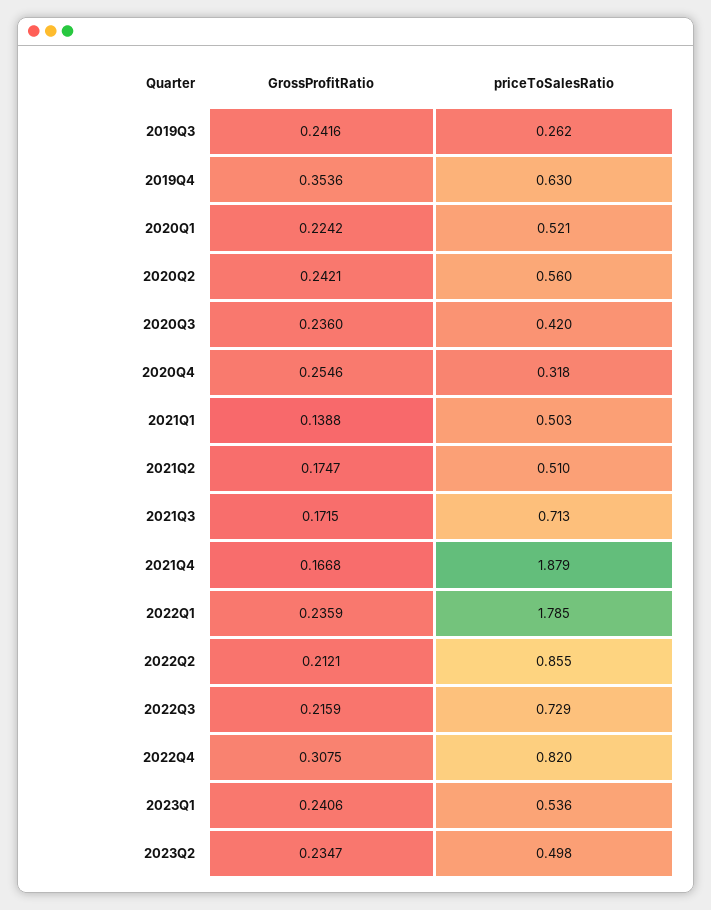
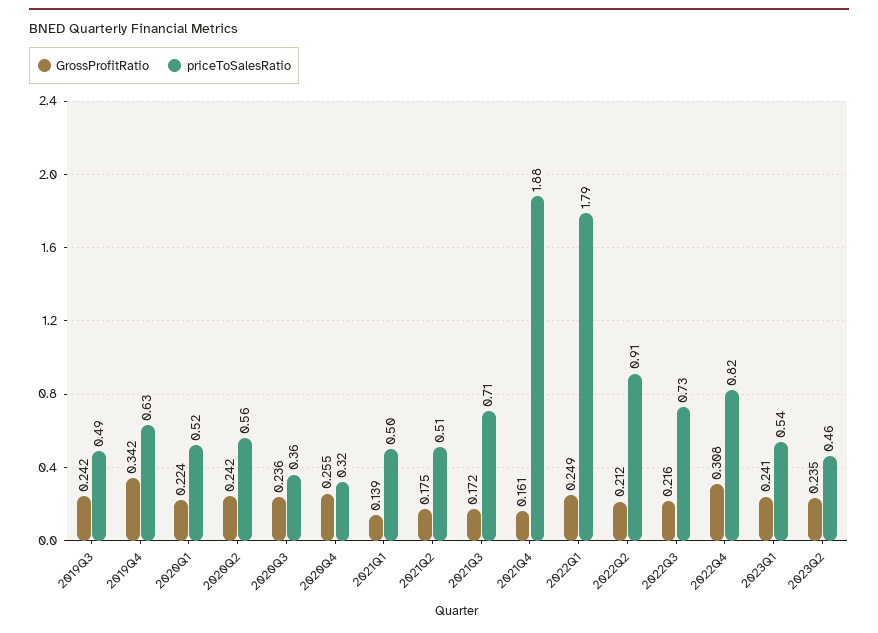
  {
    "GrossProfitRatio": {
      "2019Q3": 0.2416,
-     "2019Q4": 0.3536,
+     "2019Q4": 0.342,
      "2020Q1": 0.2242,
      "2020Q2": 0.2421,
      "2020Q3": 0.236,
      "2020Q4": 0.2546,
      "2021Q1": 0.1388,
      "2021Q2": 0.1747,
      "2021Q3": 0.1715,
-     "2021Q4": 0.1668,
+     "2021Q4": 0.161,
-     "2022Q1": 0.2359,
+     "2022Q1": 0.249,
      "2022Q2": 0.2121,
      "2022Q3": 0.2159,
      "2022Q4": 0.3075,
      "2023Q1": 0.2406,
      "2023Q2": 0.2347
    },
    "priceToSalesRatio": {
-     "2019Q3": 0.262,
+     "2019Q3": 0.49,
      "2019Q4": 0.63,
      "2020Q1": 0.521,
      "2020Q2": 0.56,
-     "2020Q3": 0.42,
+     "2020Q3": 0.36,
      "2020Q4": 0.318,
      "2021Q1": 0.503,
      "2021Q2": 0.51,
      "2021Q3": 0.713,
      "2021Q4": 1.879,
      "2022Q1": 1.785,
-     "2022Q2": 0.855,
+     "2022Q2": 0.91,
      "2022Q3": 0.729,
      "2022Q4": 0.82,
      "2023Q1": 0.536,
-     "2023Q2": 0.498
+     "2023Q2": 0.46
    }
  }

